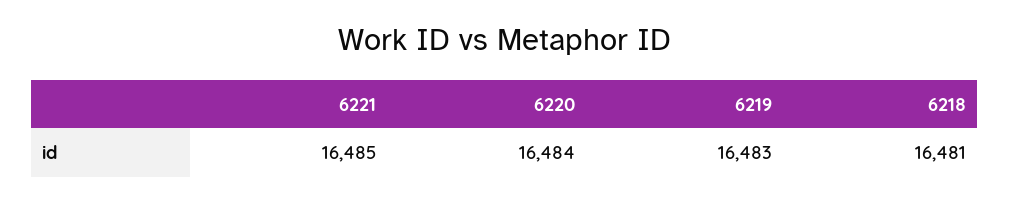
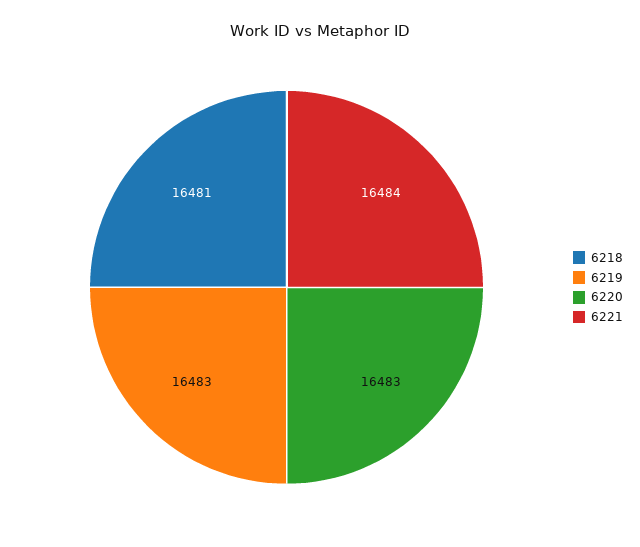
  {
-   "6221": 16485,
+   "6221": 16484,
-   "6220": 16484,
+   "6220": 16483,
    "6219": 16483,
    "6218": 16481
  }

